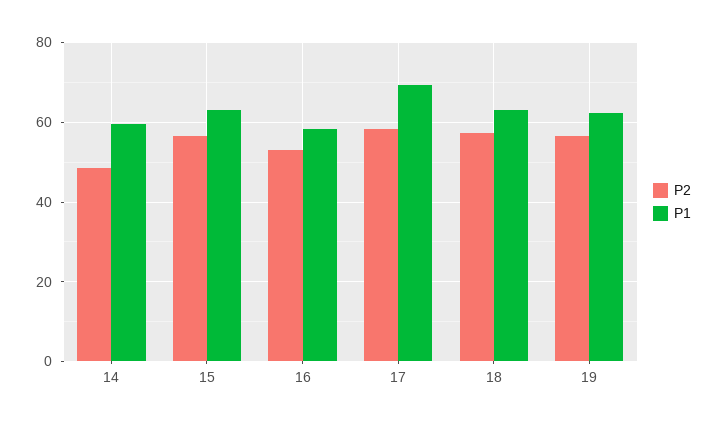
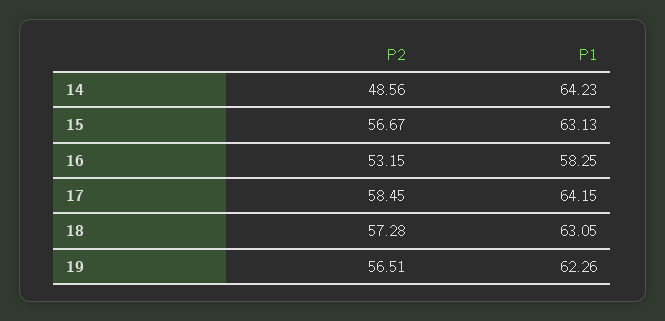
  {
    "P2": {
      "14": 48.56,
      "15": 56.67,
      "16": 53.15,
      "17": 58.45,
      "18": 57.28,
      "19": 56.51
    },
    "P1": {
-     "14": 60,
+     "14": 64.23,
      "15": 63.13,
      "16": 58.25,
-     "17": 70,
+     "17": 64.15,
      "18": 63.05,
      "19": 62.26
    }
  }

